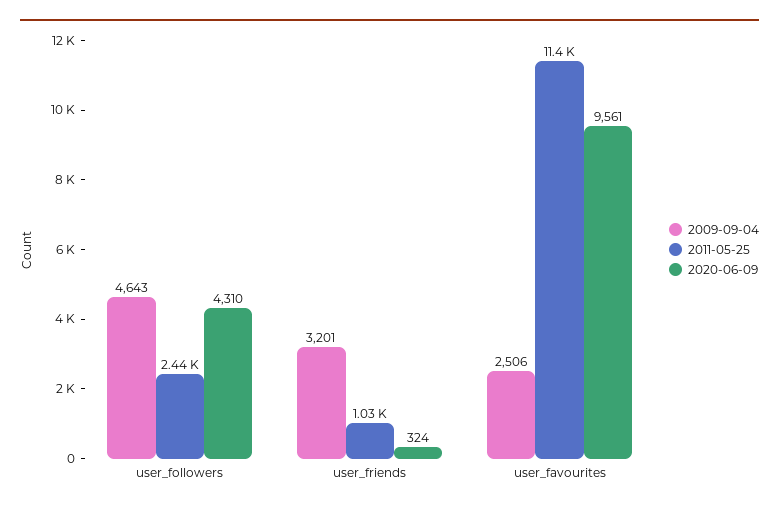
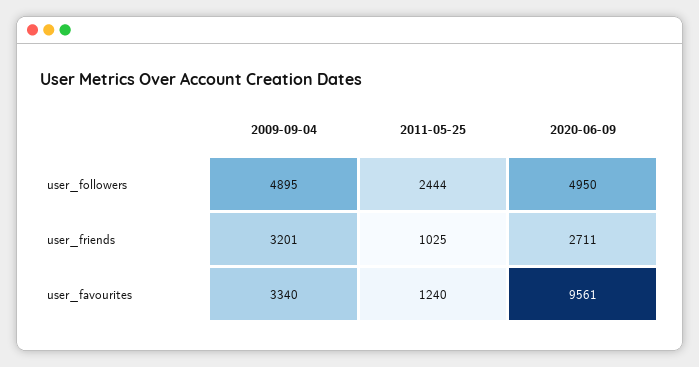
  {
    "2009-09-04": {
-     "user_followers": 4643,
+     "user_followers": 4895,
      "user_friends": 3201,
-     "user_favourites": 2506
+     "user_favourites": 3340
    },
    "2011-05-25": {
      "user_followers": 2444,
      "user_friends": 1025,
-     "user_favourites": 11400
+     "user_favourites": 1240
    },
    "2020-06-09": {
-     "user_followers": 4310,
+     "user_followers": 4950,
-     "user_friends": 324,
+     "user_friends": 2711,
      "user_favourites": 9561
    }
  }

